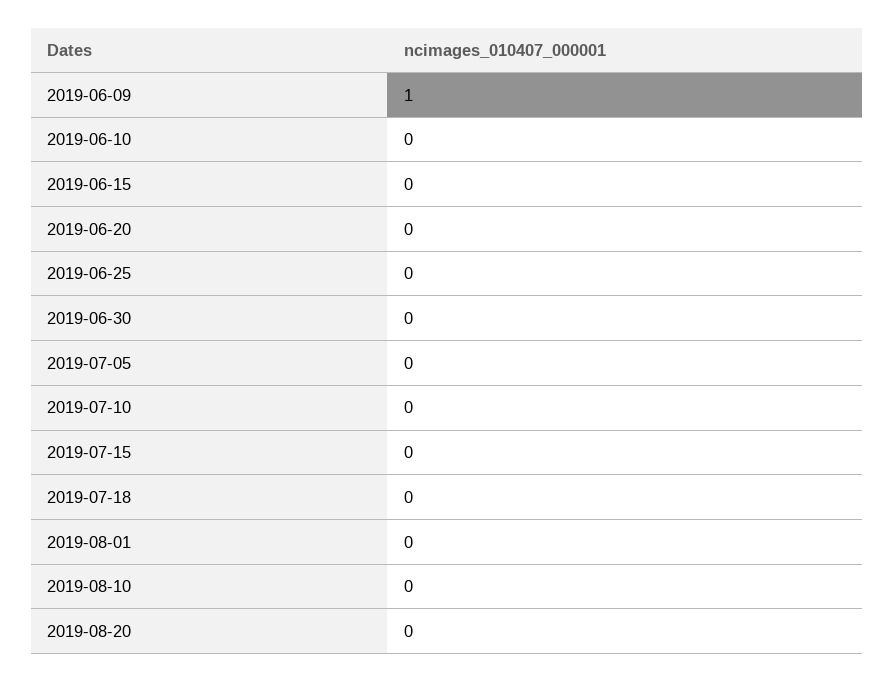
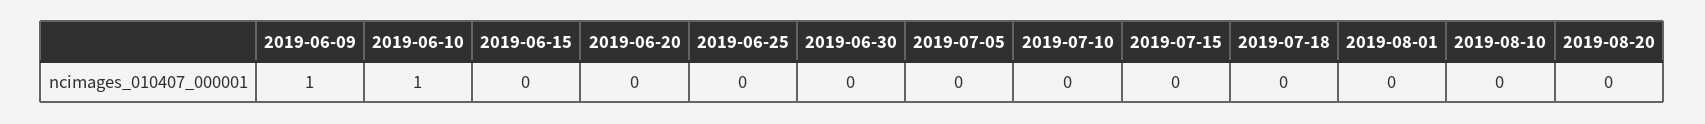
  {
    "2019-06-09": 1,
-   "2019-06-10": 0,
+   "2019-06-10": 1,
    "2019-06-15": 0,
    "2019-06-20": 0,
    "2019-06-25": 0,
    "2019-06-30": 0,
    "2019-07-05": 0,
    "2019-07-10": 0,
    "2019-07-15": 0,
    "2019-07-18": 0,
    "2019-08-01": 0,
    "2019-08-10": 0,
    "2019-08-20": 0
  }

